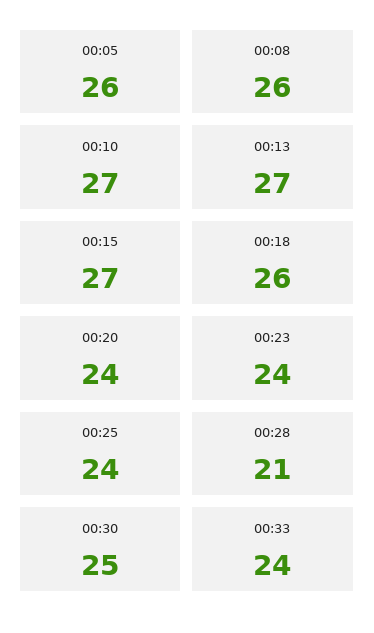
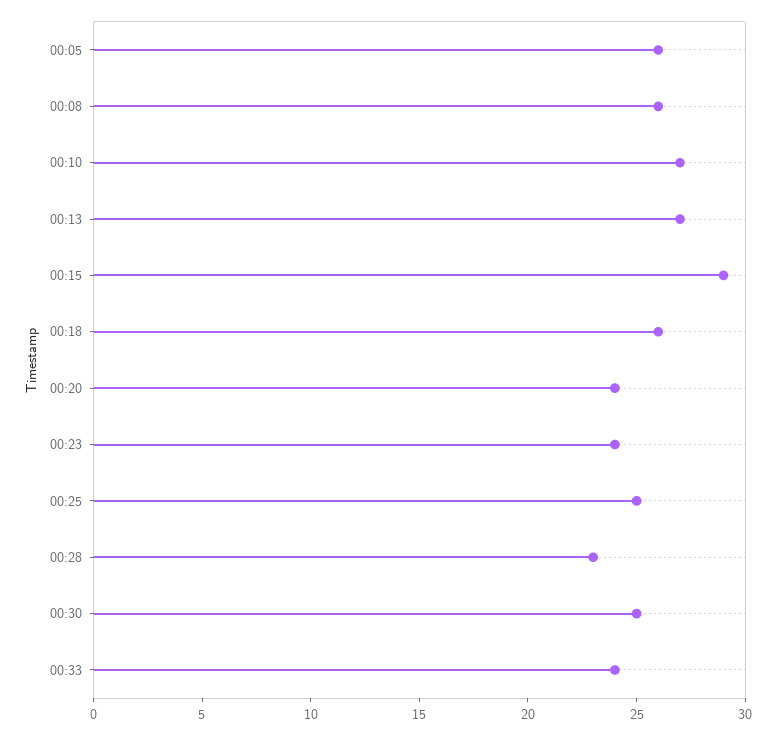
  {
    "00:05": 26,
    "00:08": 26,
    "00:10": 27,
    "00:13": 27,
-   "00:15": 27,
+   "00:15": 29,
    "00:18": 26,
    "00:20": 24,
    "00:23": 24,
-   "00:25": 24,
+   "00:25": 25,
-   "00:28": 21,
+   "00:28": 23,
    "00:30": 25,
    "00:33": 24
  }

